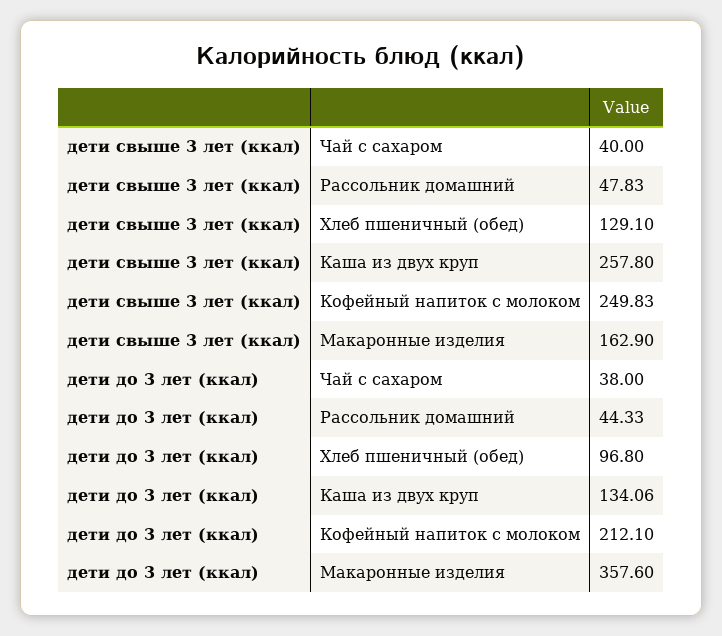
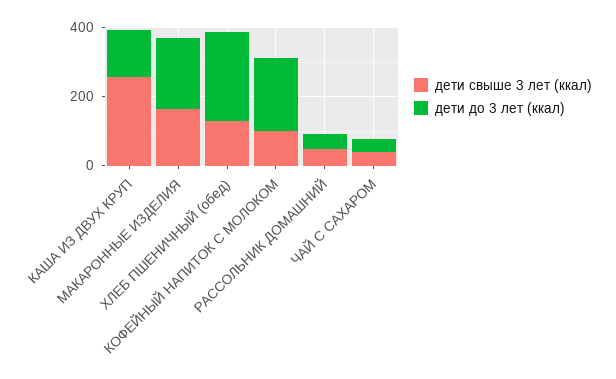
  {
    "дети свыше 3 лет (ккал)": {
      "Чай с сахаром": 40,
      "Рассольник домашний": 47.83,
      "Хлеб пшеничный (обед)": 129.1,
      "Каша из двух круп": 257.8,
-     "Кофейный напиток с молоком": 249.83,
+     "Кофейный напиток с молоком": 100,
      "Макаронные изделия": 162.9
    },
    "дети до 3 лет (ккал)": {
      "Чай с сахаром": 38,
      "Рассольник домашний": 44.33,
-     "Хлеб пшеничный (обед)": 96.8,
+     "Хлеб пшеничный (обед)": 250,
      "Каша из двух круп": 134.06,
      "Кофейный напиток с молоком": 212.1,
-     "Макаронные изделия": 357.6
+     "Макаронные изделия": 200
    }
  }

